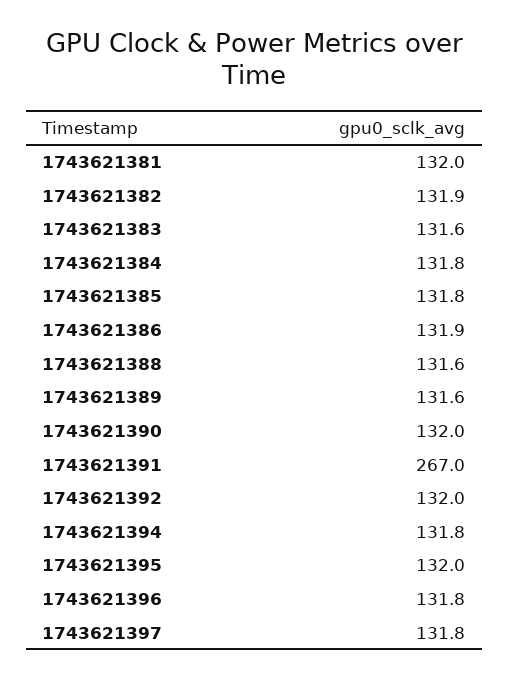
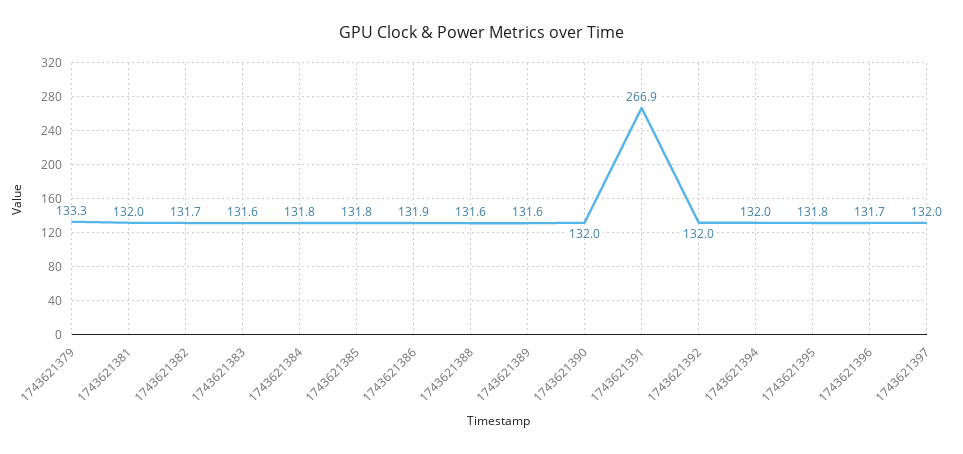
  {
    "1743621381": 132,
-   "1743621382": 131.9,
+   "1743621382": 131.7,
    "1743621383": 131.6,
    "1743621384": 131.8,
    "1743621385": 131.8,
    "1743621386": 131.9,
    "1743621388": 131.6,
    "1743621389": 131.6,
    "1743621390": 132,
-   "1743621391": 267,
+   "1743621391": 266.9,
    "1743621392": 132,
-   "1743621394": 131.8,
+   "1743621394": 132,
-   "1743621395": 132,
+   "1743621395": 131.8,
-   "1743621396": 131.8,
+   "1743621396": 131.7,
-   "1743621397": 131.8
+   "1743621397": 132,
+   "1743621379": 133.3
  }

